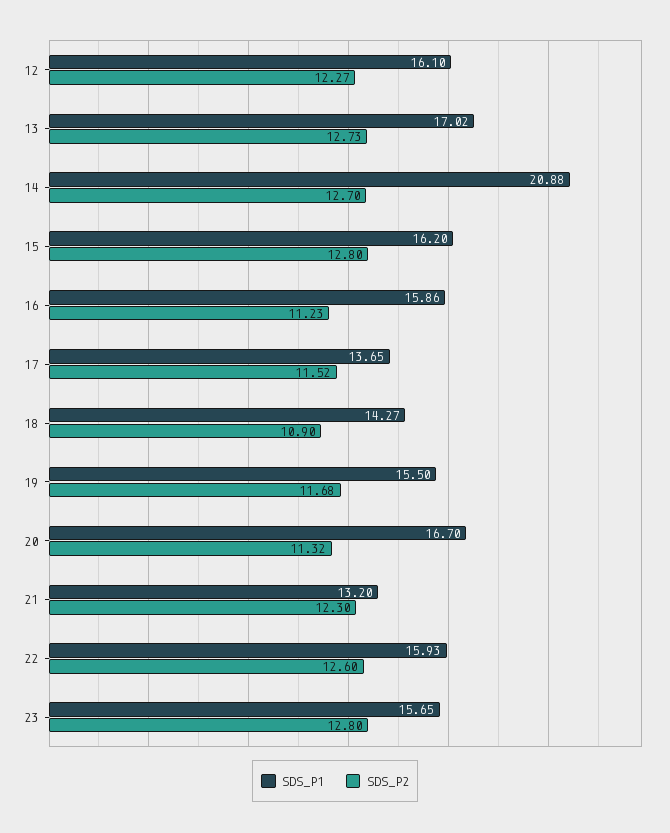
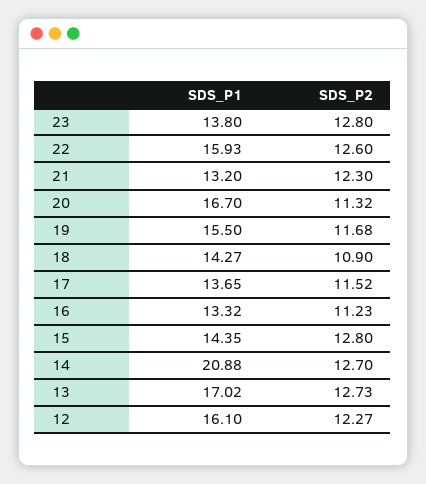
  {
    "SDS_P1": {
      "12": 16.1,
      "13": 17.02,
      "14": 20.88,
-     "15": 16.2,
+     "15": 14.35,
-     "16": 15.86,
+     "16": 13.32,
      "17": 13.65,
      "18": 14.27,
      "19": 15.5,
      "20": 16.7,
      "21": 13.2,
      "22": 15.93,
-     "23": 15.65
+     "23": 13.8
    },
    "SDS_P2": {
      "12": 12.27,
      "13": 12.73,
      "14": 12.7,
      "15": 12.8,
      "16": 11.23,
      "17": 11.52,
      "18": 10.9,
      "19": 11.68,
      "20": 11.32,
      "21": 12.3,
      "22": 12.6,
      "23": 12.8
    }
  }

